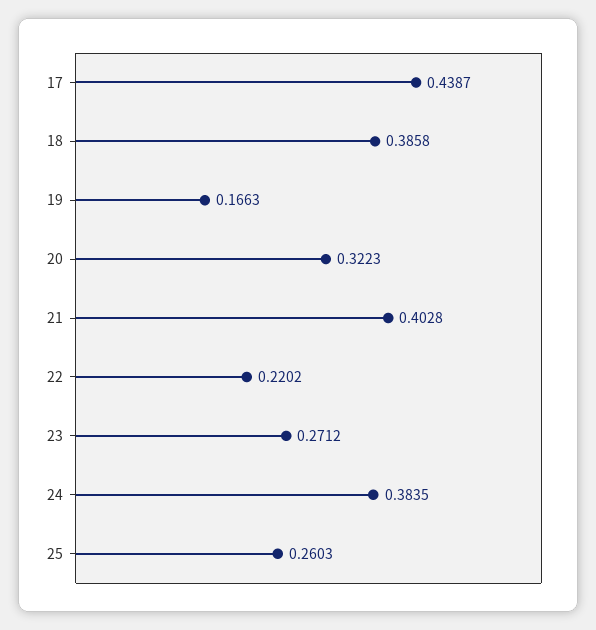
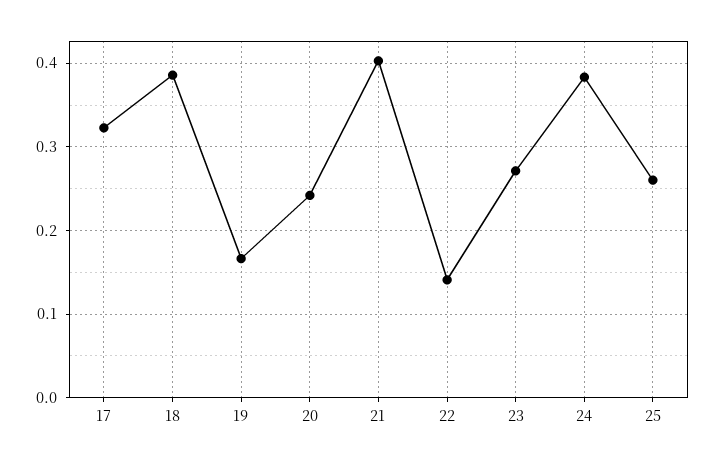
  {
-   "17": 0.4387,
+   "17": 0.32,
    "18": 0.3858,
    "19": 0.1663,
-   "20": 0.3223,
+   "20": 0.24,
    "21": 0.4028,
-   "22": 0.2202,
+   "22": 0.14,
    "23": 0.2712,
    "24": 0.3835,
    "25": 0.2603
  }

